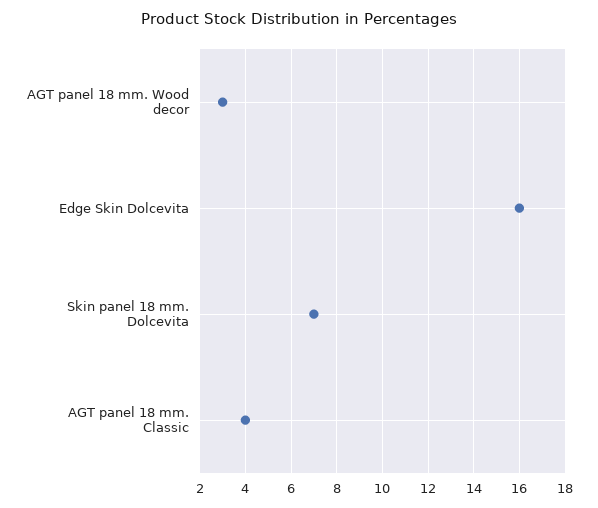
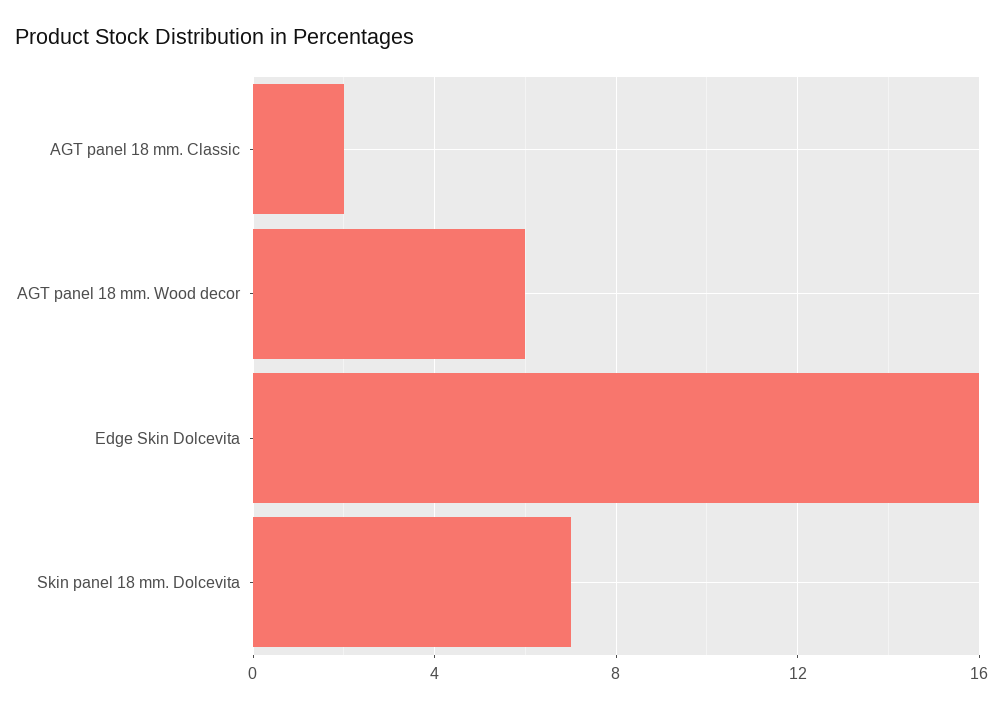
  {
-   "AGT panel 18 mm. Wood decor": 3,
+   "AGT panel 18 mm. Wood decor": 6,
    "Edge Skin Dolcevita": 16,
    "Skin panel 18 mm. Dolcevita": 7,
-   "AGT panel 18 mm. Classic": 4
+   "AGT panel 18 mm. Classic": 2
  }

